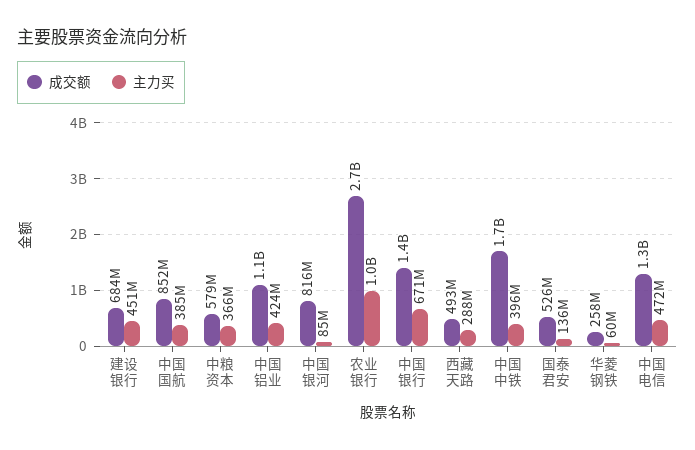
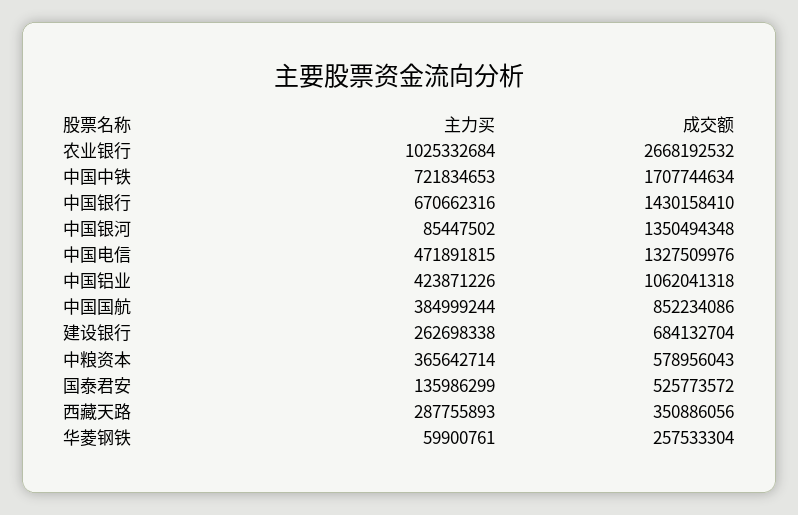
  {
    "成交额": {
      "建设银行": 684132704,
      "中国国航": 852234086,
      "中粮资本": 578956043,
      "中国铝业": 1062041318,
-     "中国银河": 816000000,
+     "中国银河": 1350494348,
      "农业银行": 2668192532,
      "中国银行": 1430158410,
-     "西藏天路": 493000000,
+     "西藏天路": 350886056,
      "中国中铁": 1707744634,
      "国泰君安": 525773572,
      "华菱钢铁": 257533304,
      "中国电信": 1327509976
    },
    "主力买": {
-     "建设银行": 451000000,
+     "建设银行": 262698338,
      "中国国航": 384999244,
      "中粮资本": 365642714,
      "中国铝业": 423871226,
      "中国银河": 85447502,
      "农业银行": 1025332684,
      "中国银行": 670662316,
      "西藏天路": 287755893,
-     "中国中铁": 396000000,
+     "中国中铁": 721834653,
      "国泰君安": 135986299,
      "华菱钢铁": 59900761,
      "中国电信": 471891815
    }
  }

